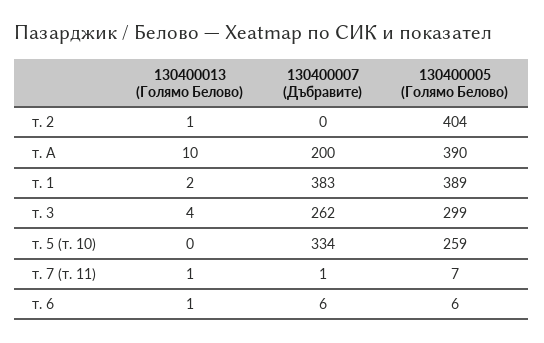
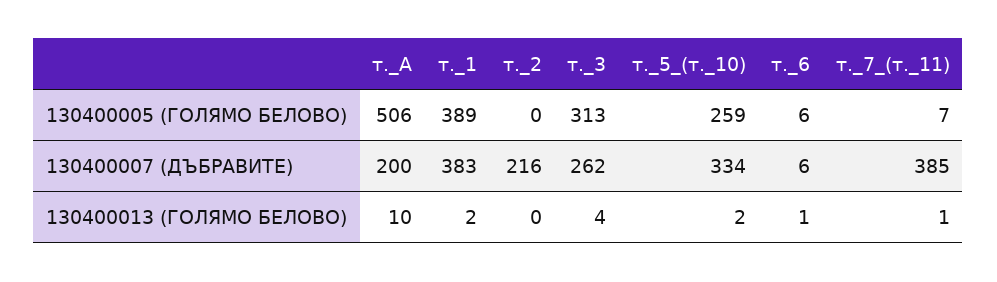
  {
    "130400013 (Голямо Белово)": {
-     "т. 2": 1,
+     "т. 2": 0,
      "т. А": 10,
      "т. 1": 2,
      "т. 3": 4,
-     "т. 5 (т. 10)": 0,
+     "т. 5 (т. 10)": 2,
      "т. 7 (т. 11)": 1,
      "т. 6": 1
    },
    "130400007 (Дъбравите)": {
-     "т. 2": 0,
+     "т. 2": 216,
      "т. А": 200,
      "т. 1": 383,
      "т. 3": 262,
      "т. 5 (т. 10)": 334,
-     "т. 7 (т. 11)": 1,
+     "т. 7 (т. 11)": 385,
      "т. 6": 6
    },
    "130400005 (Голямо Белово)": {
-     "т. 2": 404,
+     "т. 2": 0,
-     "т. А": 390,
+     "т. А": 506,
      "т. 1": 389,
-     "т. 3": 299,
+     "т. 3": 313,
      "т. 5 (т. 10)": 259,
      "т. 7 (т. 11)": 7,
      "т. 6": 6
    }
  }

